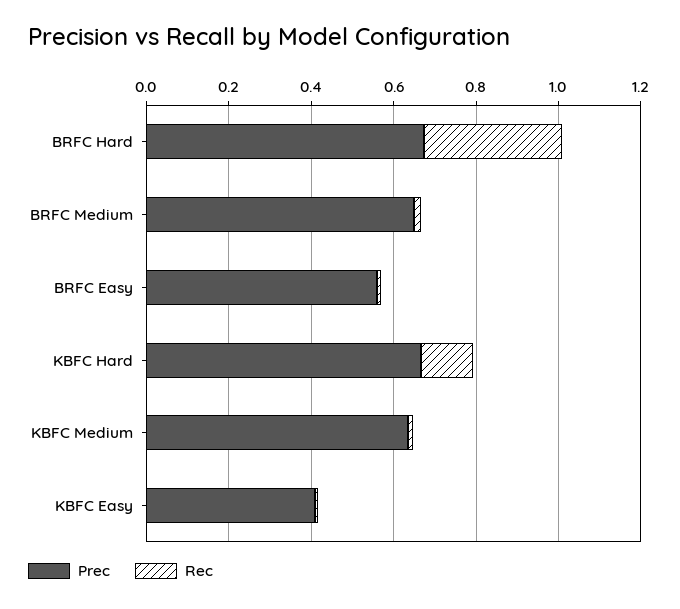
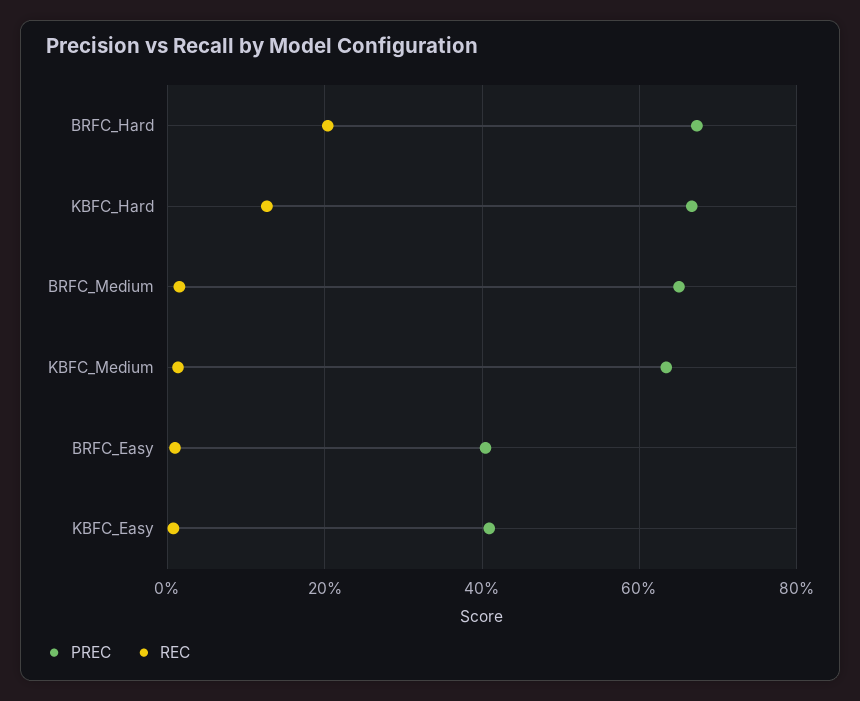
  {
    "Prec": {
      "BRFC Hard": 0.68,
      "BRFC Medium": 0.66,
-     "BRFC Easy": 0.55,
+     "BRFC Easy": 0.4,
      "KBFC Hard": 0.66,
      "KBFC Medium": 0.64,
      "KBFC Easy": 0.4
    },
    "Rec": {
-     "BRFC Hard": 0.35,
+     "BRFC Hard": 0.2,
      "BRFC Medium": 0.02,
      "BRFC Easy": 0.02,
      "KBFC Hard": 0.12,
      "KBFC Medium": 0.02,
      "KBFC Easy": 0
    }
  }

